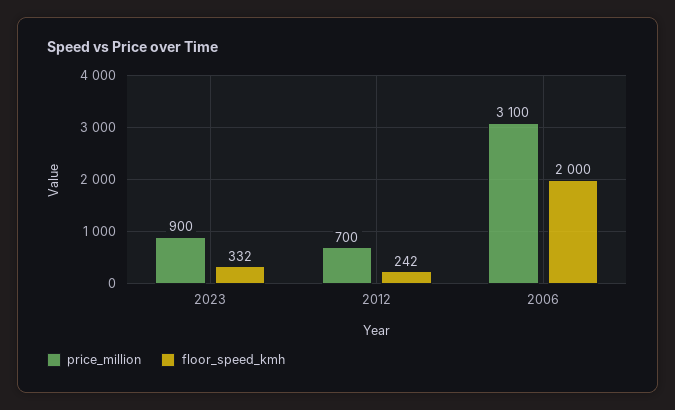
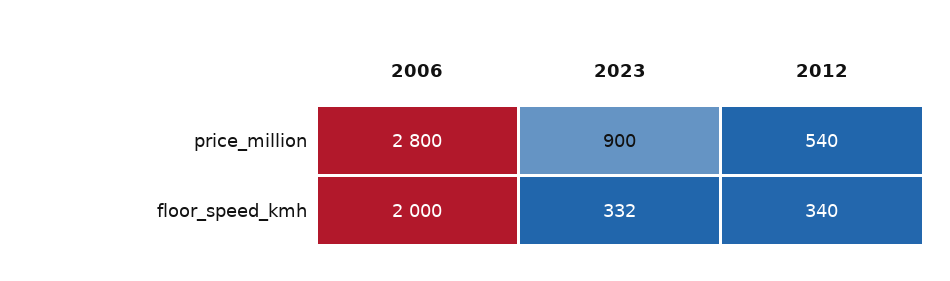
  {
    "price_million": {
      "2023": 900,
-     "2012": 700,
+     "2012": 540,
-     "2006": 3100
+     "2006": 2800
    },
    "floor_speed_kmh": {
      "2023": 332,
-     "2012": 242,
+     "2012": 340,
      "2006": 2000
    }
  }

